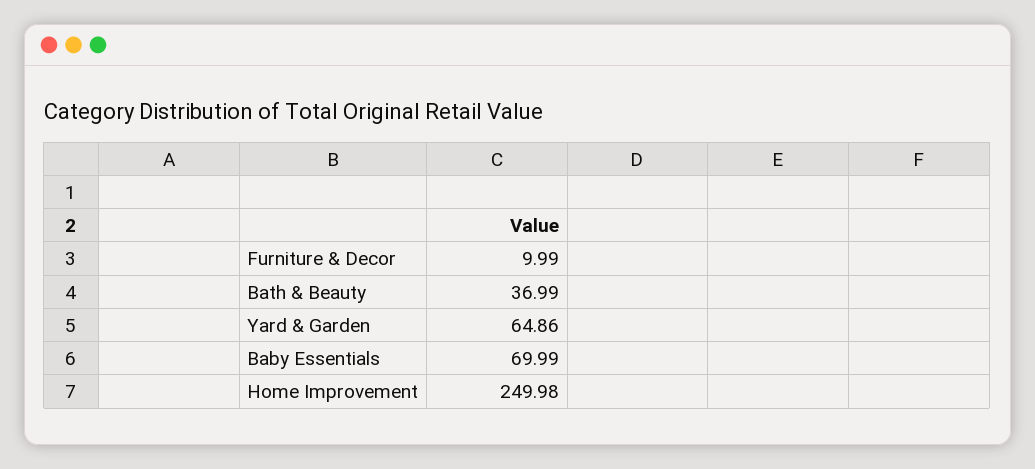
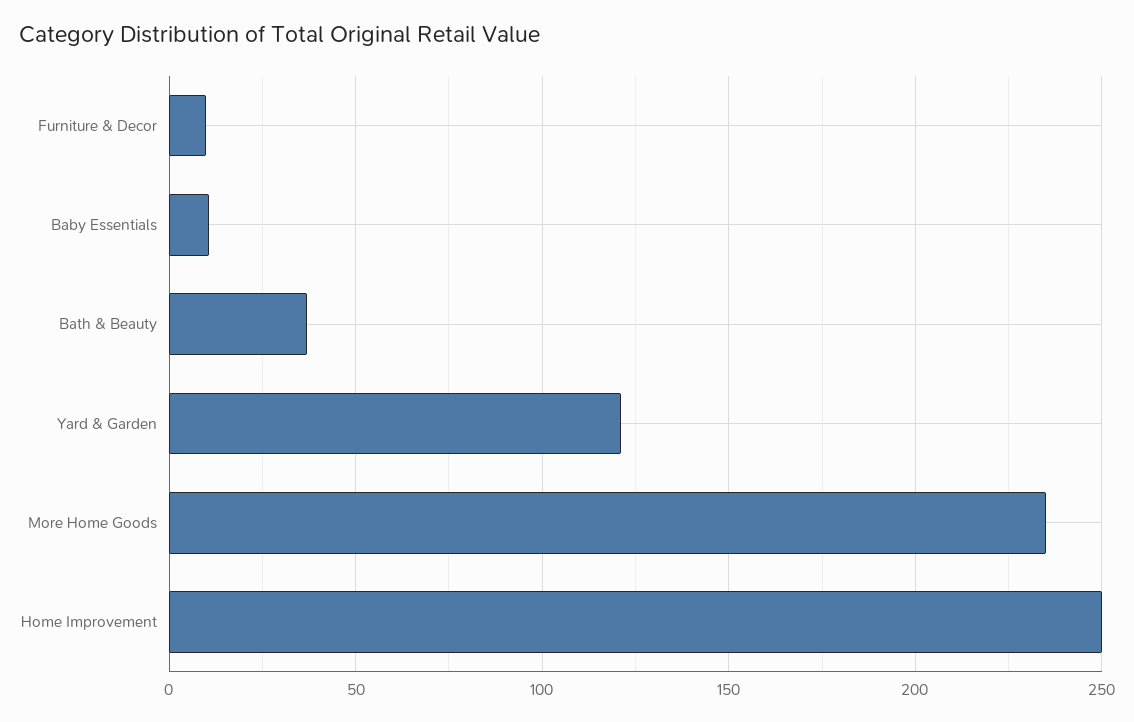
  {
    "Furniture & Decor": 9.99,
    "Bath & Beauty": 36.99,
-   "Yard & Garden": 64.86,
+   "Yard & Garden": 120,
-   "Baby Essentials": 69.99,
+   "Baby Essentials": 10,
-   "Home Improvement": 249.98
+   "Home Improvement": 249.98,
+   "More Home Goods": 235
  }

